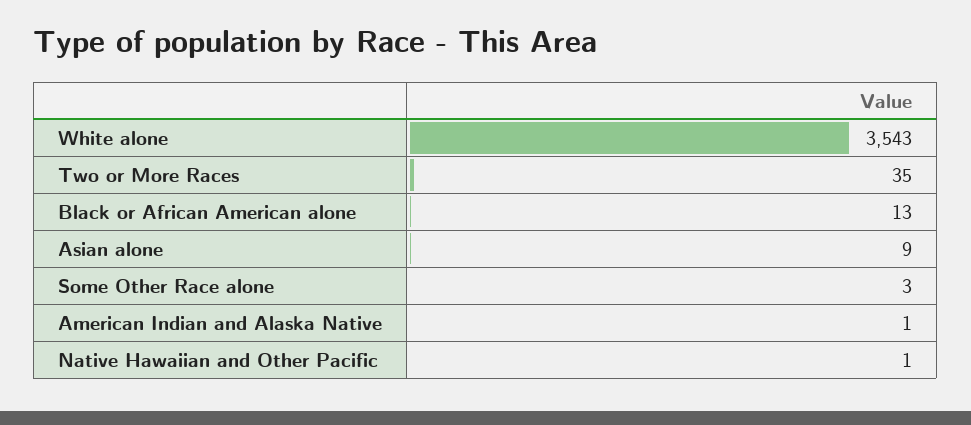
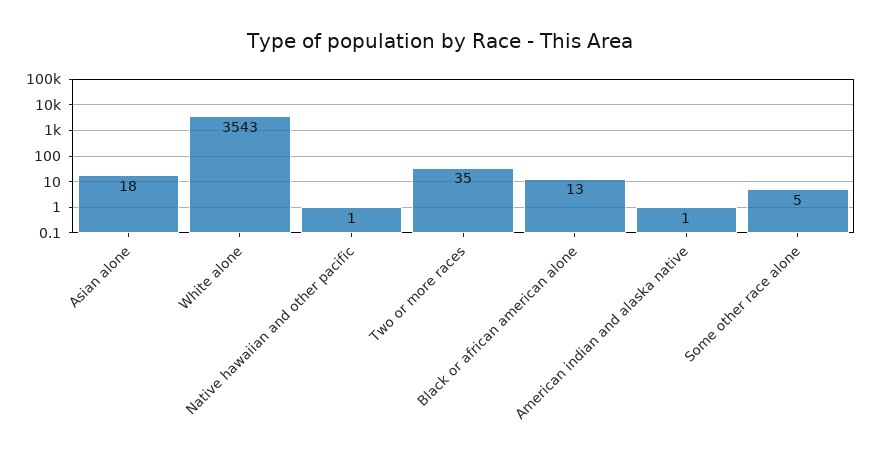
  {
    "White alone": 3543,
    "Two or More Races": 35,
    "Black or African American alone": 13,
-   "Asian alone": 9,
+   "Asian alone": 18,
-   "Some Other Race alone": 3,
+   "Some Other Race alone": 5,
    "American Indian and Alaska Native": 1,
    "Native Hawaiian and Other Pacific": 1
  }

